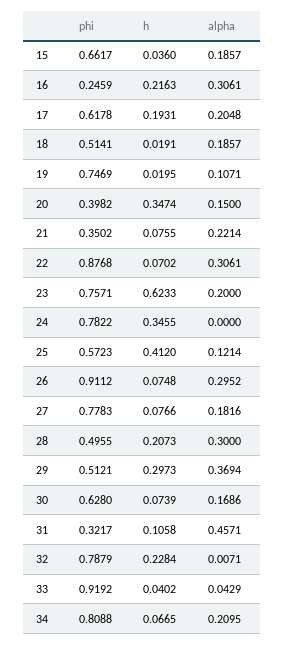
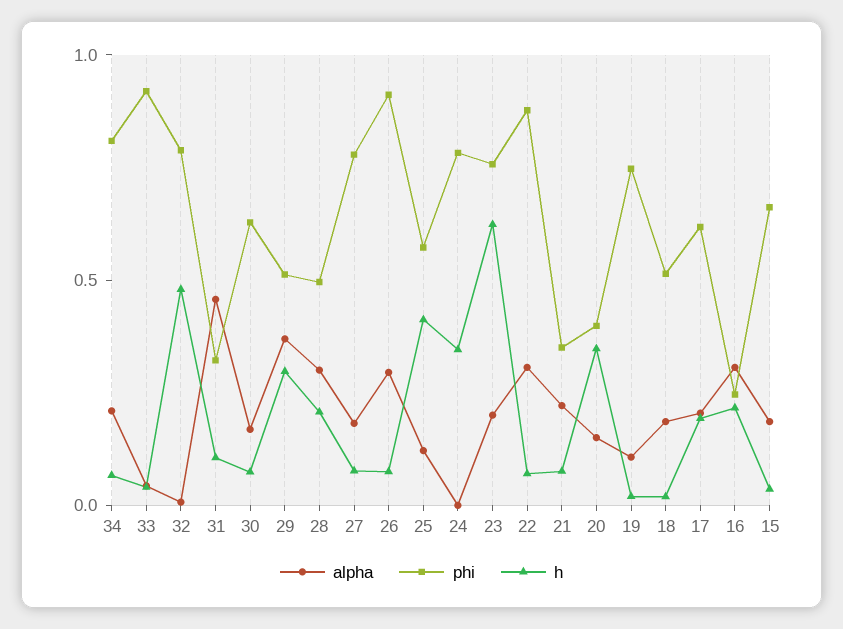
  {
    "phi": {
      "15": 0.6617,
      "16": 0.2459,
      "17": 0.6178,
      "18": 0.5141,
      "19": 0.7469,
      "20": 0.3982,
      "21": 0.3502,
      "22": 0.8768,
      "23": 0.7571,
      "24": 0.7822,
      "25": 0.5723,
      "26": 0.9112,
      "27": 0.7783,
      "28": 0.4955,
      "29": 0.5121,
      "30": 0.628,
      "31": 0.3217,
      "32": 0.7879,
      "33": 0.9192,
      "34": 0.8088
    },
    "h": {
      "15": 0.036,
      "16": 0.2163,
      "17": 0.1931,
      "18": 0.0191,
      "19": 0.0195,
      "20": 0.3474,
      "21": 0.0755,
      "22": 0.0702,
      "23": 0.6233,
      "24": 0.3455,
      "25": 0.412,
      "26": 0.0748,
      "27": 0.0766,
      "28": 0.2073,
      "29": 0.2973,
      "30": 0.0739,
      "31": 0.1058,
-     "32": 0.2284,
+     "32": 0.5,
      "33": 0.0402,
      "34": 0.0665
    },
    "alpha": {
      "15": 0.1857,
      "16": 0.3061,
      "17": 0.2048,
      "18": 0.1857,
      "19": 0.1071,
      "20": 0.15,
      "21": 0.2214,
      "22": 0.3061,
      "23": 0.2,
      "24": 0,
      "25": 0.1214,
      "26": 0.2952,
      "27": 0.1816,
      "28": 0.3,
      "29": 0.3694,
      "30": 0.1686,
      "31": 0.4571,
      "32": 0.0071,
      "33": 0.0429,
      "34": 0.2095
    }
  }

